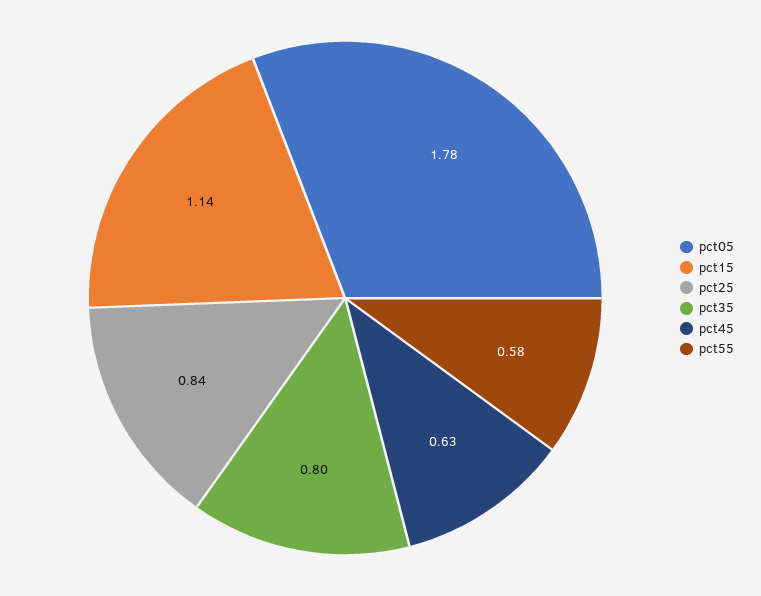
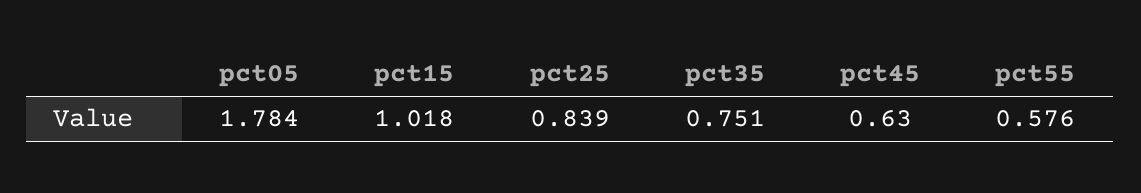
  {
    "pct05": 1.784,
-   "pct15": 1.14,
+   "pct15": 1.018,
    "pct25": 0.839,
-   "pct35": 0.8,
+   "pct35": 0.751,
    "pct45": 0.63,
    "pct55": 0.576
  }

